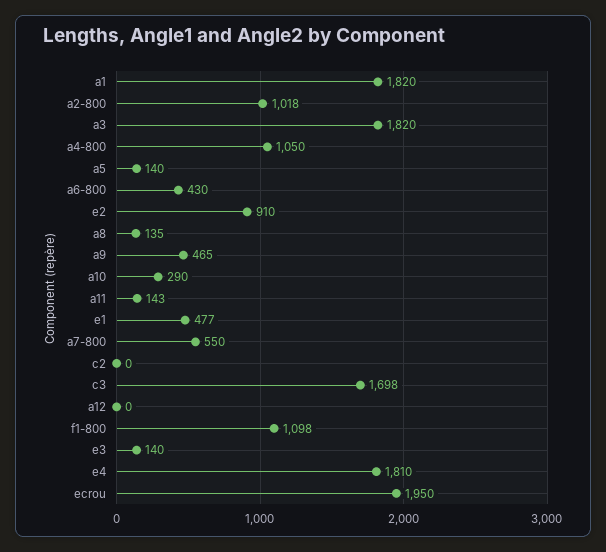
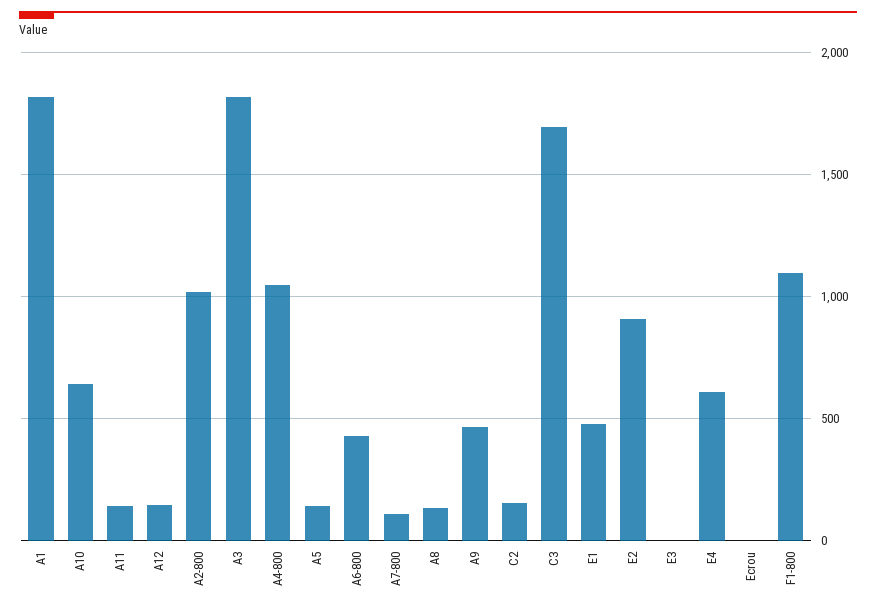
  {
    "a1": 1820,
    "a2-800": 1018,
    "a3": 1820,
    "a4-800": 1050,
    "a5": 140,
    "a6-800": 430,
    "e2": 910,
    "a8": 135,
    "a9": 465,
-   "a10": 290,
+   "a10": 650,
    "a11": 143,
    "e1": 477,
-   "a7-800": 550,
+   "a7-800": 100,
-   "c2": 0,
+   "c2": 150,
    "c3": 1698,
-   "a12": 0,
+   "a12": 150,
    "f1-800": 1098,
-   "e3": 140,
+   "e3": 0,
-   "e4": 1810,
+   "e4": 600,
-   "ecrou": 1950
+   "ecrou": 0
  }

